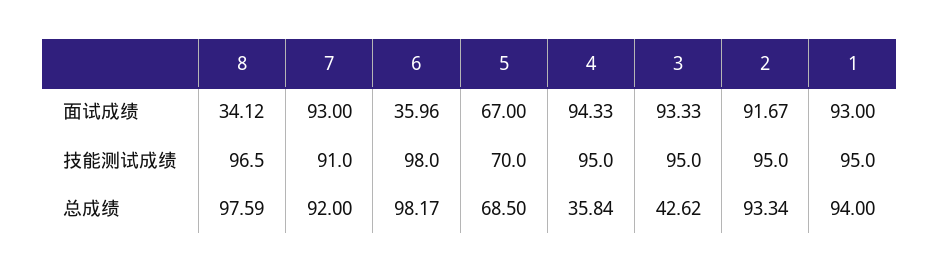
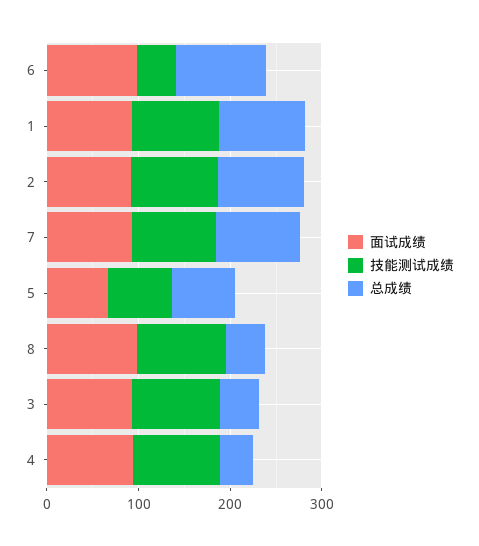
  {
    "面试成绩": {
-     "8": 34.12,
+     "8": 100,
      "7": 93,
-     "6": 35.96,
+     "6": 100,
      "5": 67,
      "4": 94.33,
      "3": 93.33,
      "2": 91.67,
      "1": 93
    },
    "技能测试成绩": {
      "8": 96.5,
      "7": 91,
-     "6": 98,
+     "6": 40,
      "5": 70,
      "4": 95,
      "3": 95,
      "2": 95,
      "1": 95
    },
    "总成绩": {
-     "8": 97.59,
+     "8": 40,
      "7": 92,
      "6": 98.17,
      "5": 68.5,
      "4": 35.84,
      "3": 42.62,
      "2": 93.34,
      "1": 94
    }
  }

